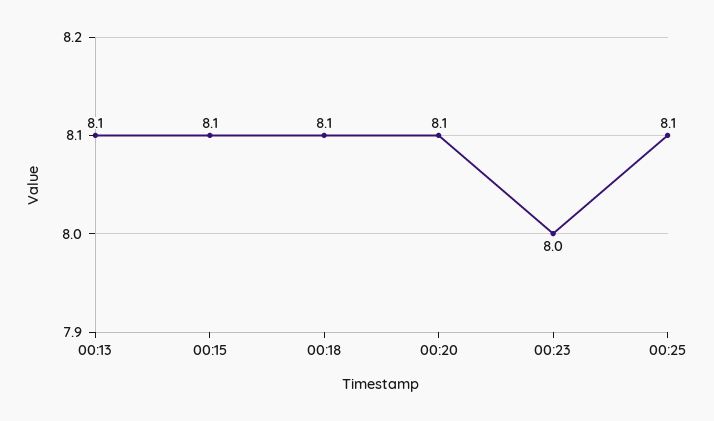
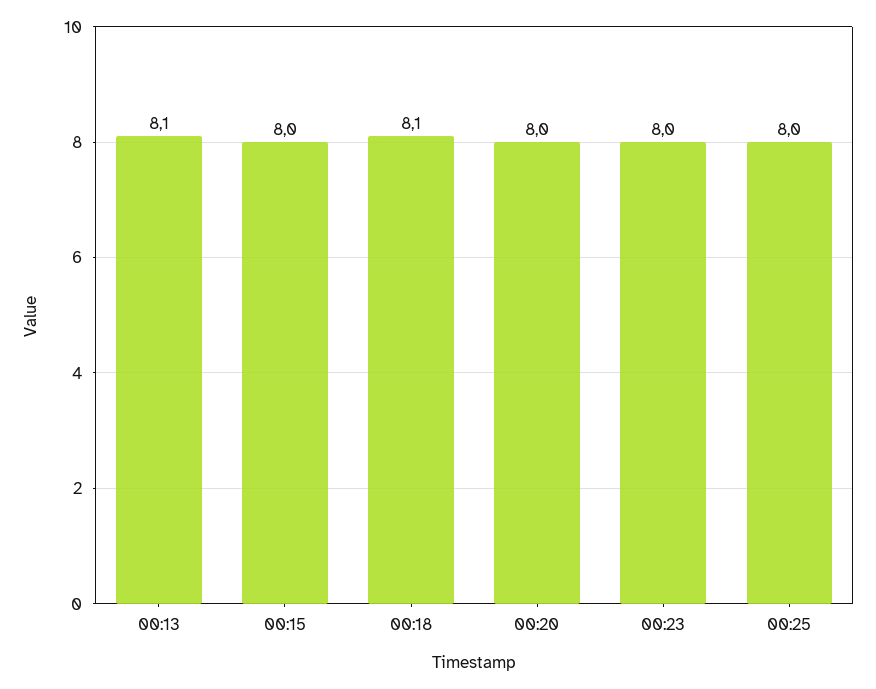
  {
    "00:13": 8.1,
-   "00:15": 8.1,
+   "00:15": 8,
    "00:18": 8.1,
-   "00:20": 8.1,
+   "00:20": 8,
    "00:23": 8,
-   "00:25": 8.1
+   "00:25": 8
  }

